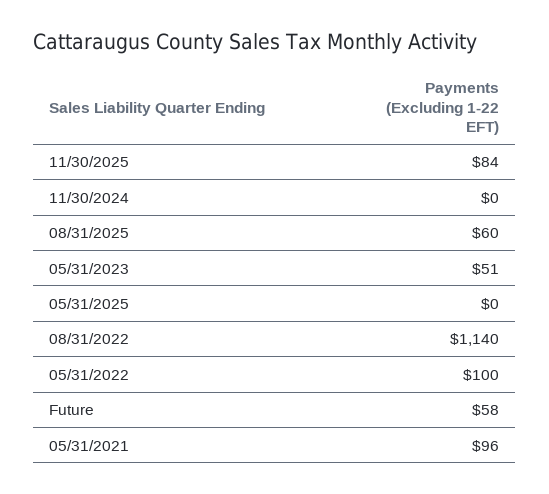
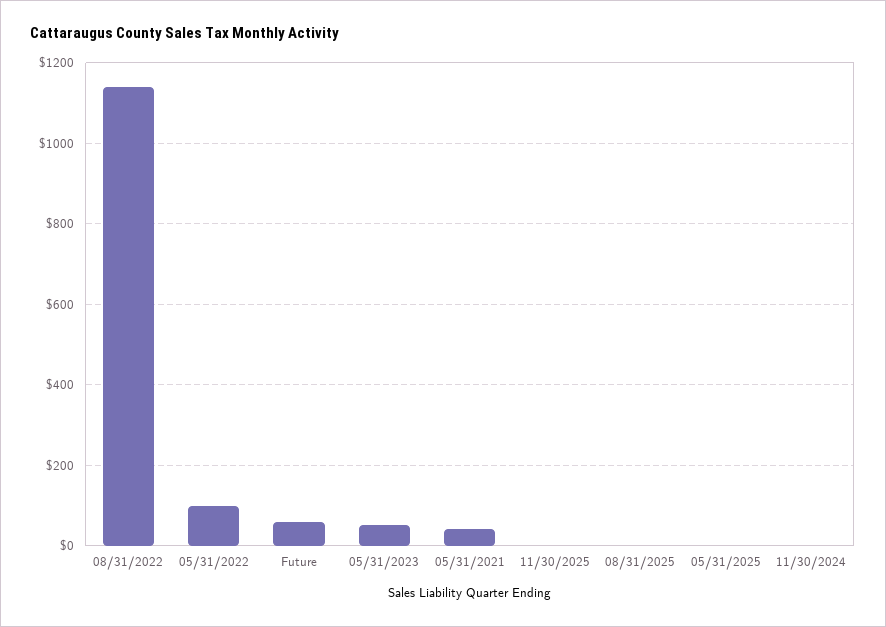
  {
-   "11/30/2025": 84,
+   "11/30/2025": 0,
    "11/30/2024": 0,
-   "08/31/2025": 60,
+   "08/31/2025": 0,
    "05/31/2023": 51,
    "05/31/2025": 0,
    "08/31/2022": 1140,
    "05/31/2022": 100,
    "Future": 58,
-   "05/31/2021": 96
+   "05/31/2021": 40
  }

